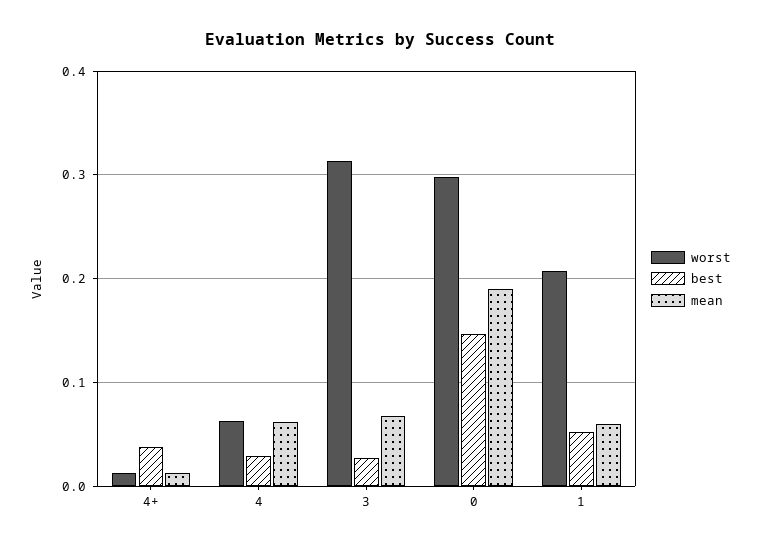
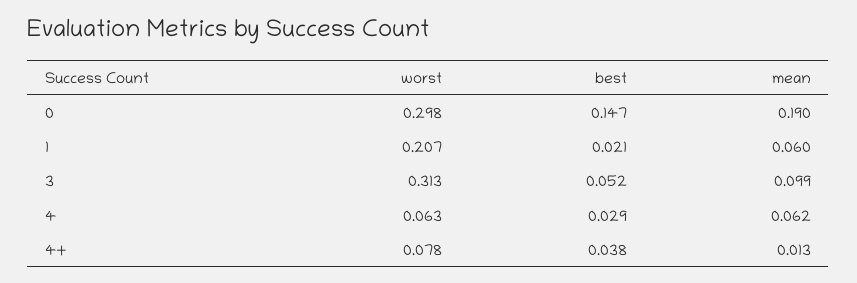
  {
    "worst": {
-     "4+": 0.01,
+     "4+": 0.078,
      "4": 0.063,
      "3": 0.313,
      "0": 0.298,
      "1": 0.207
    },
    "best": {
      "4+": 0.038,
      "4": 0.029,
-     "3": 0.03,
+     "3": 0.052,
      "0": 0.147,
-     "1": 0.05
+     "1": 0.021
    },
    "mean": {
      "4+": 0.013,
      "4": 0.062,
-     "3": 0.07,
+     "3": 0.099,
      "0": 0.19,
      "1": 0.06
    }
  }

